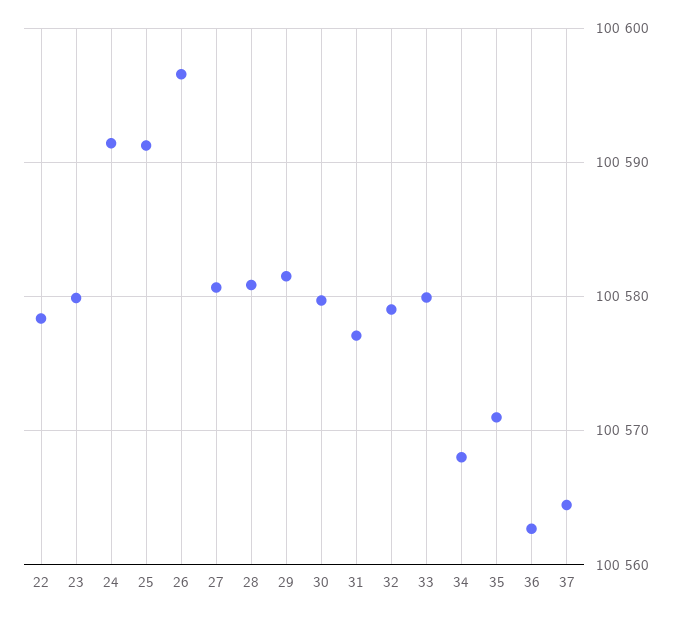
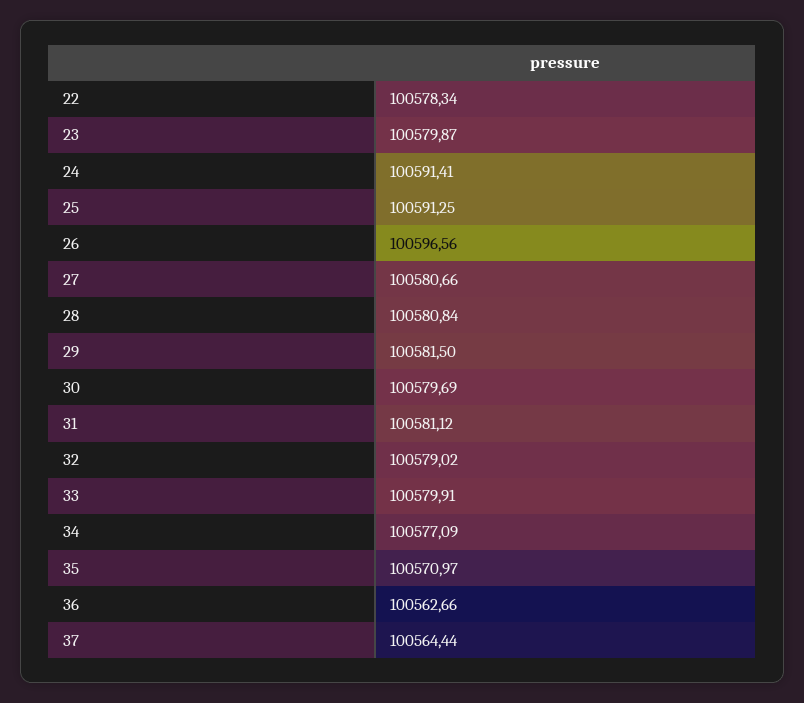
  {
    "22": 100578.34,
    "23": 100579.87,
    "24": 100591.41,
    "25": 100591.25,
    "26": 100596.56,
    "27": 100580.66,
    "28": 100580.84,
    "29": 100581.5,
    "30": 100579.69,
-   "31": 100577,
+   "31": 100581.12,
    "32": 100579.02,
    "33": 100579.91,
-   "34": 100568,
+   "34": 100577.09,
    "35": 100570.97,
    "36": 100562.66,
    "37": 100564.44
  }

